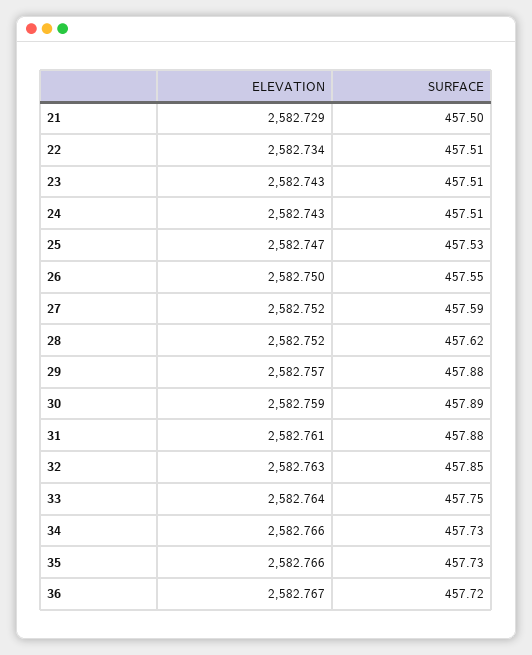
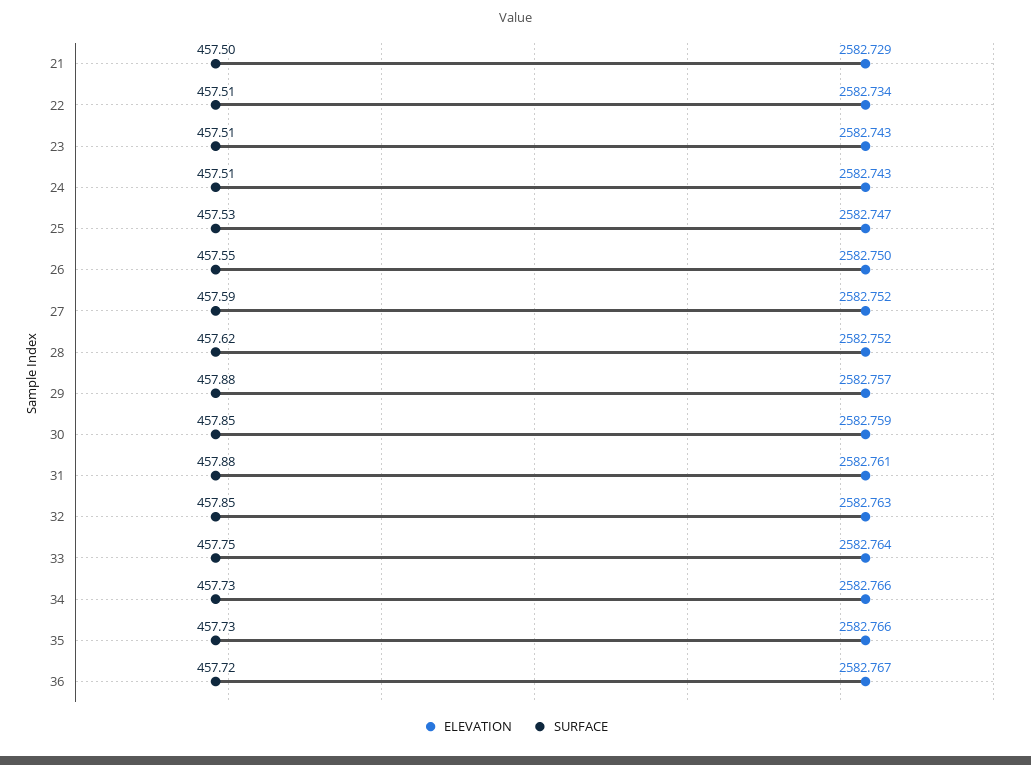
  {
    "ELEVATION": {
      "21": 2582.729,
      "22": 2582.734,
      "23": 2582.743,
      "24": 2582.743,
      "25": 2582.747,
      "26": 2582.75,
      "27": 2582.752,
      "28": 2582.752,
      "29": 2582.757,
      "30": 2582.759,
      "31": 2582.761,
      "32": 2582.763,
      "33": 2582.764,
      "34": 2582.766,
      "35": 2582.766,
      "36": 2582.767
    },
    "SURFACE": {
      "21": 457.5,
      "22": 457.51,
      "23": 457.51,
      "24": 457.51,
      "25": 457.53,
      "26": 457.55,
      "27": 457.59,
      "28": 457.62,
      "29": 457.88,
-     "30": 457.89,
+     "30": 457.85,
      "31": 457.88,
      "32": 457.85,
      "33": 457.75,
      "34": 457.73,
      "35": 457.73,
      "36": 457.72
    }
  }

